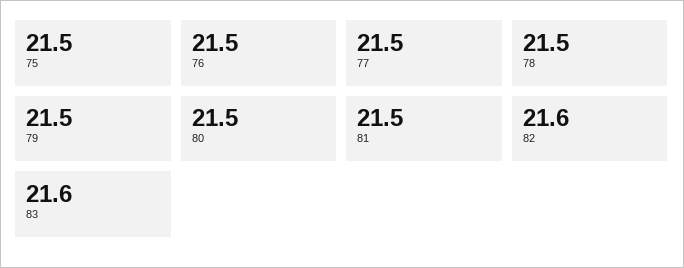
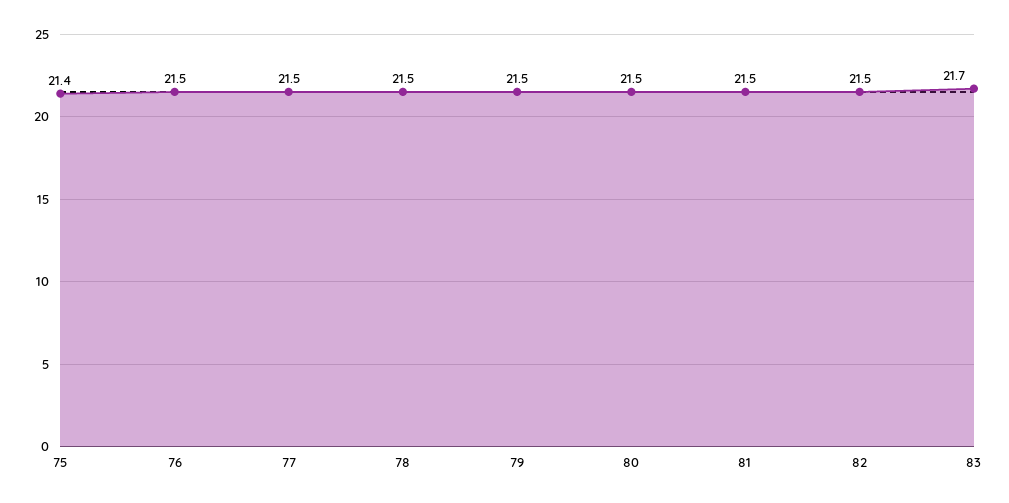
  {
-   "75": 21.5,
+   "75": 21.4,
    "76": 21.5,
    "77": 21.5,
    "78": 21.5,
    "79": 21.5,
    "80": 21.5,
    "81": 21.5,
-   "82": 21.6,
+   "82": 21.5,
-   "83": 21.6
+   "83": 21.7
  }

